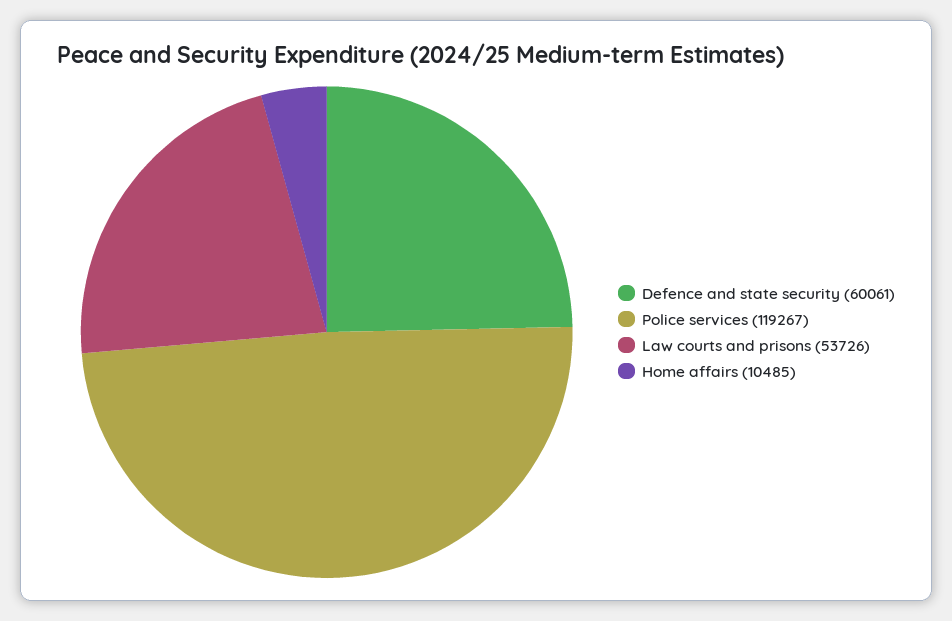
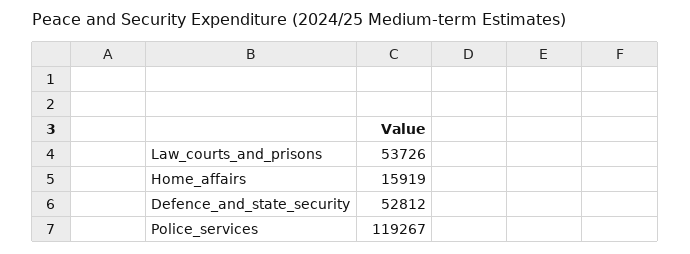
  {
-   "Defence and state security": 60061,
+   "Defence and state security": 52812,
    "Police services": 119267,
    "Law courts and prisons": 53726,
-   "Home affairs": 10485
+   "Home affairs": 15919
  }

